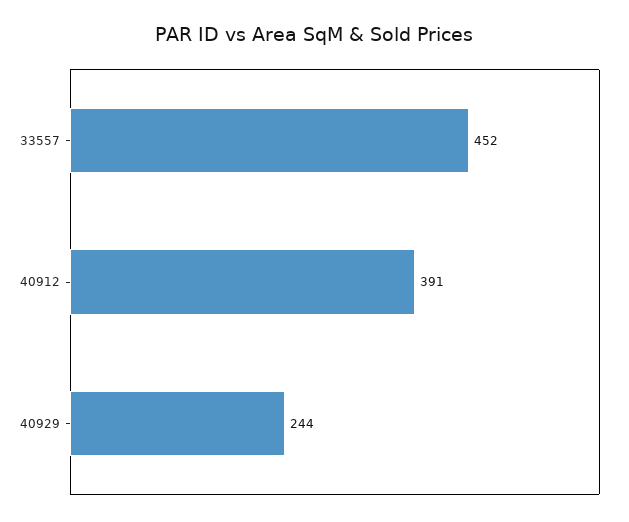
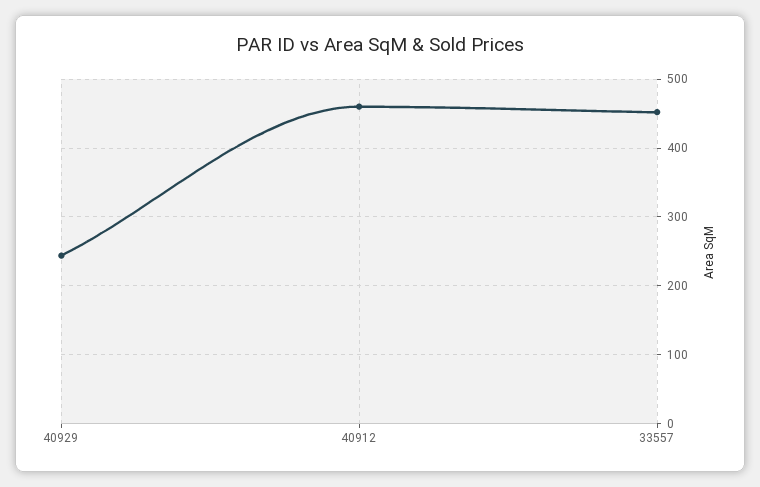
  {
    "33557": 452,
-   "40912": 391,
+   "40912": 460,
    "40929": 244
  }

